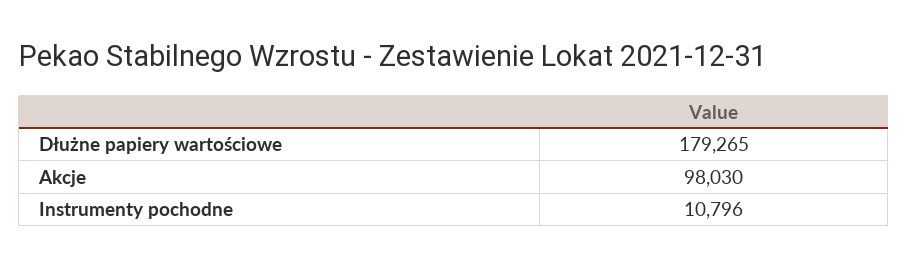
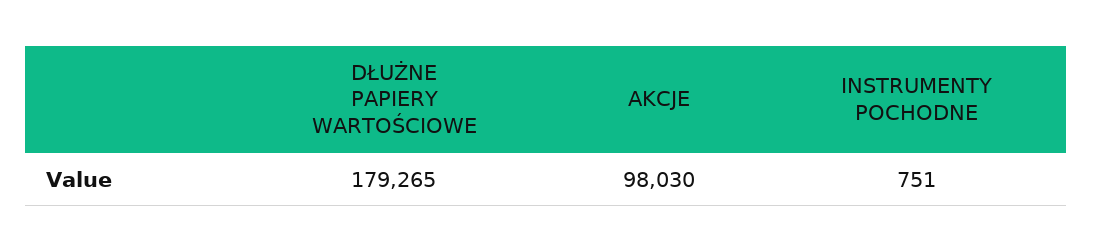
  {
    "Dłużne papiery wartościowe": 179265,
    "Akcje": 98030,
-   "Instrumenty pochodne": 10796
+   "Instrumenty pochodne": 751
  }

